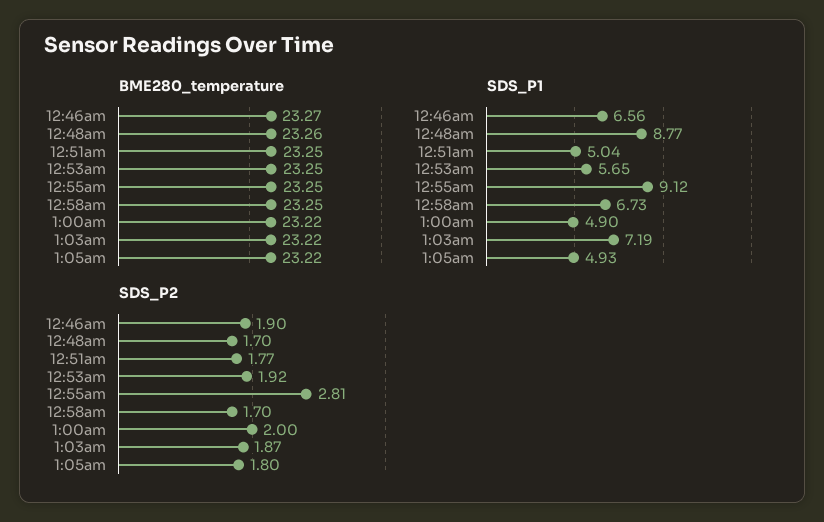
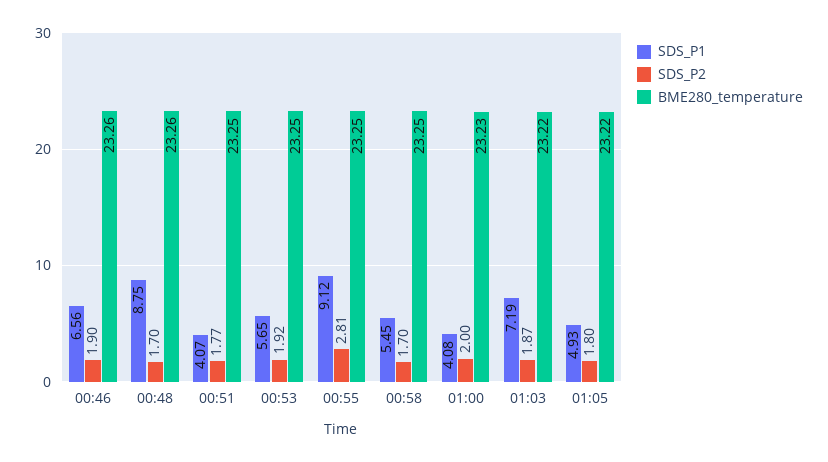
  {
    "BME280_temperature": {
-     "12:46am": 23.27,
+     "12:46am": 23.26,
      "12:48am": 23.26,
      "12:51am": 23.25,
      "12:53am": 23.25,
      "12:55am": 23.25,
      "12:58am": 23.25,
-     "1:00am": 23.22,
+     "1:00am": 23.23,
      "1:03am": 23.22,
      "1:05am": 23.22
    },
    "SDS_P1": {
      "12:46am": 6.56,
-     "12:48am": 8.77,
+     "12:48am": 8.75,
-     "12:51am": 5.04,
+     "12:51am": 4.07,
      "12:53am": 5.65,
      "12:55am": 9.12,
-     "12:58am": 6.73,
+     "12:58am": 5.45,
-     "1:00am": 4.9,
+     "1:00am": 4.08,
      "1:03am": 7.19,
      "1:05am": 4.93
    },
    "SDS_P2": {
      "12:46am": 1.9,
      "12:48am": 1.7,
      "12:51am": 1.77,
      "12:53am": 1.92,
      "12:55am": 2.81,
      "12:58am": 1.7,
      "1:00am": 2,
      "1:03am": 1.87,
      "1:05am": 1.8
    }
  }

